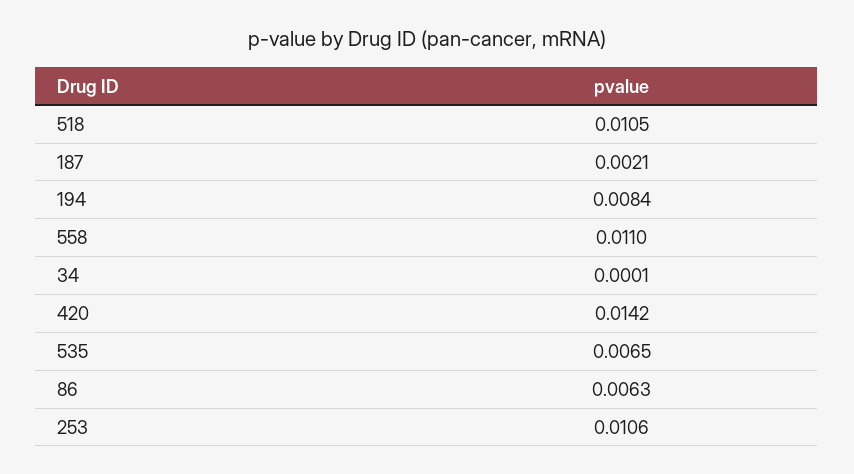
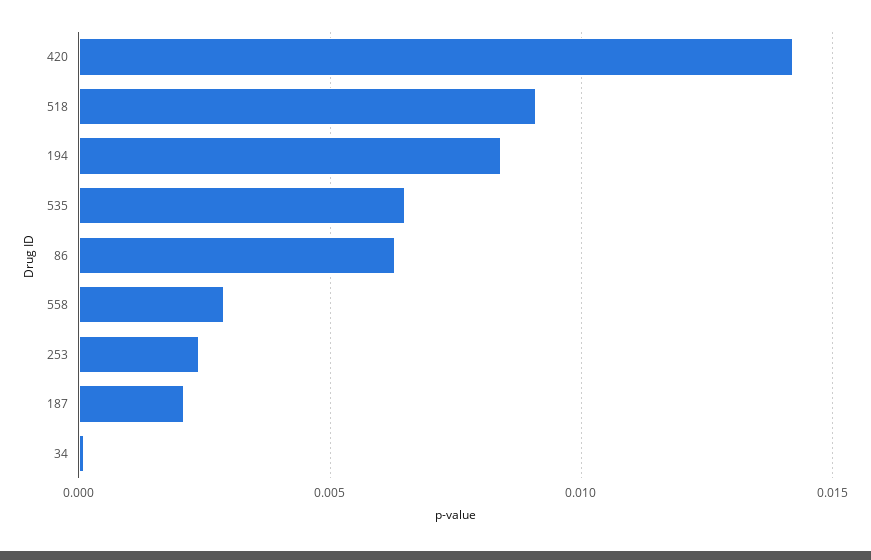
  {
-   "518": 0.0105,
+   "518": 0.009,
    "187": 0.0021,
    "194": 0.0084,
-   "558": 0.011,
+   "558": 0.003,
    "34": 0.0001,
    "420": 0.0142,
    "535": 0.0065,
    "86": 0.0063,
-   "253": 0.0106
+   "253": 0.0025
  }

